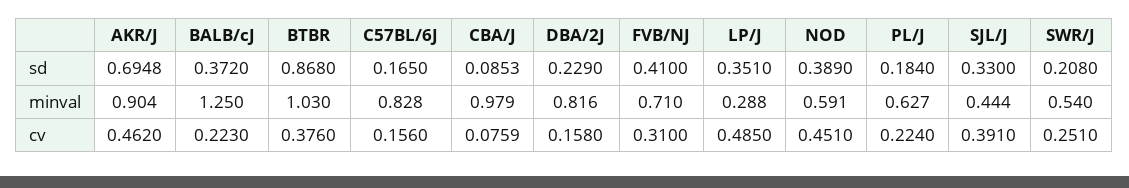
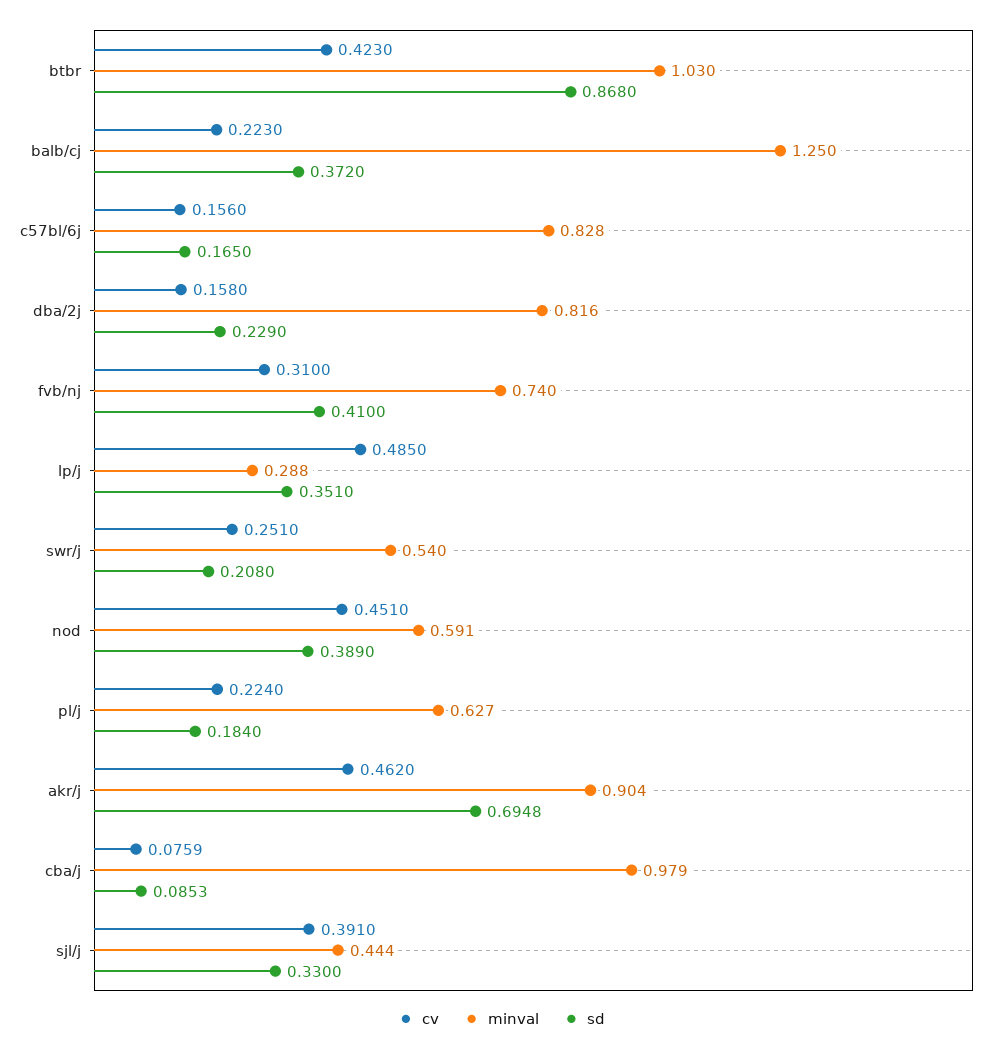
  {
    "sd": {
      "AKR/J": 0.6948,
      "BALB/cJ": 0.372,
      "BTBR": 0.868,
      "C57BL/6J": 0.165,
      "CBA/J": 0.0853,
      "DBA/2J": 0.229,
      "FVB/NJ": 0.41,
      "LP/J": 0.351,
      "NOD": 0.389,
      "PL/J": 0.184,
      "SJL/J": 0.33,
      "SWR/J": 0.208
    },
    "minval": {
      "AKR/J": 0.904,
      "BALB/cJ": 1.25,
      "BTBR": 1.03,
      "C57BL/6J": 0.828,
      "CBA/J": 0.979,
      "DBA/2J": 0.816,
-     "FVB/NJ": 0.71,
+     "FVB/NJ": 0.74,
      "LP/J": 0.288,
      "NOD": 0.591,
      "PL/J": 0.627,
      "SJL/J": 0.444,
      "SWR/J": 0.54
    },
    "cv": {
      "AKR/J": 0.462,
      "BALB/cJ": 0.223,
-     "BTBR": 0.376,
+     "BTBR": 0.423,
      "C57BL/6J": 0.156,
      "CBA/J": 0.0759,
      "DBA/2J": 0.158,
      "FVB/NJ": 0.31,
      "LP/J": 0.485,
      "NOD": 0.451,
      "PL/J": 0.224,
      "SJL/J": 0.391,
      "SWR/J": 0.251
    }
  }

